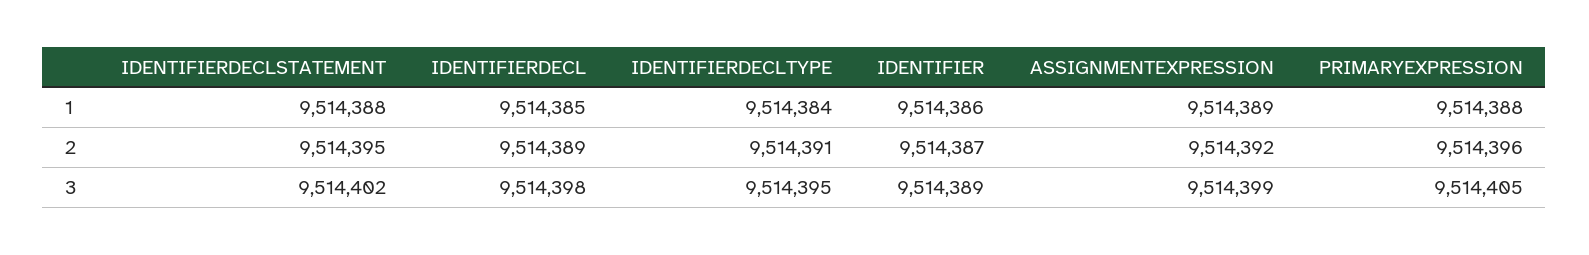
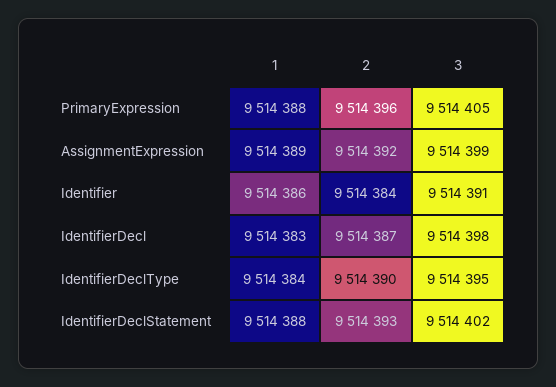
  {
    "IDENTIFIERDECLSTATEMENT": {
      "1": 9514388,
-     "2": 9514395,
+     "2": 9514393,
      "3": 9514402
    },
    "IDENTIFIERDECL": {
-     "1": 9514385,
+     "1": 9514383,
-     "2": 9514389,
+     "2": 9514387,
      "3": 9514398
    },
    "IDENTIFIERDECLTYPE": {
      "1": 9514384,
-     "2": 9514391,
+     "2": 9514390,
      "3": 9514395
    },
    "IDENTIFIER": {
      "1": 9514386,
-     "2": 9514387,
+     "2": 9514384,
-     "3": 9514389
+     "3": 9514391
    },
    "ASSIGNMENTEXPRESSION": {
      "1": 9514389,
      "2": 9514392,
      "3": 9514399
    },
    "PRIMARYEXPRESSION": {
      "1": 9514388,
      "2": 9514396,
      "3": 9514405
    }
  }

